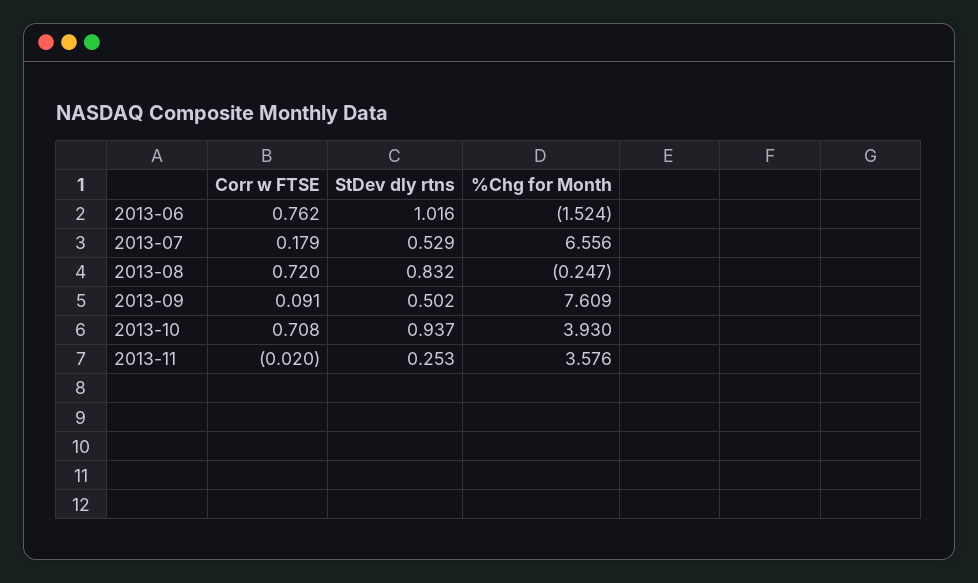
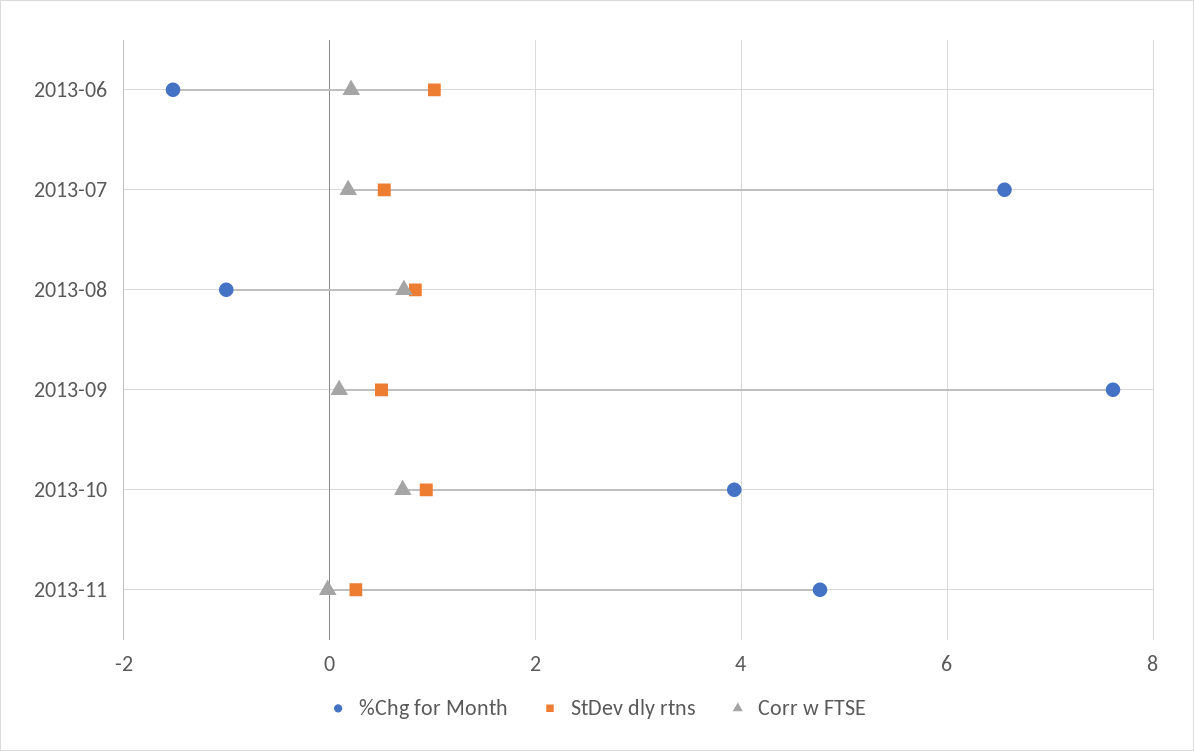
  {
    "Corr w FTSE": {
-     "2013-06": 0.762,
+     "2013-06": 0.2,
      "2013-07": 0.179,
      "2013-08": 0.72,
      "2013-09": 0.091,
      "2013-10": 0.708,
      "2013-11": -0.02
    },
    "StDev dly rtns": {
      "2013-06": 1.016,
      "2013-07": 0.529,
      "2013-08": 0.832,
      "2013-09": 0.502,
      "2013-10": 0.937,
      "2013-11": 0.253
    },
    "%Chg for Month": {
      "2013-06": -1.524,
      "2013-07": 6.556,
-     "2013-08": -0.247,
+     "2013-08": -1,
      "2013-09": 7.609,
      "2013-10": 3.93,
-     "2013-11": 3.576
+     "2013-11": 4.8
    }
  }

